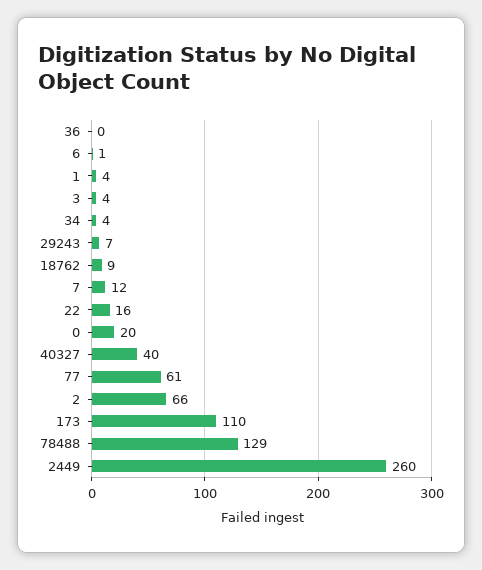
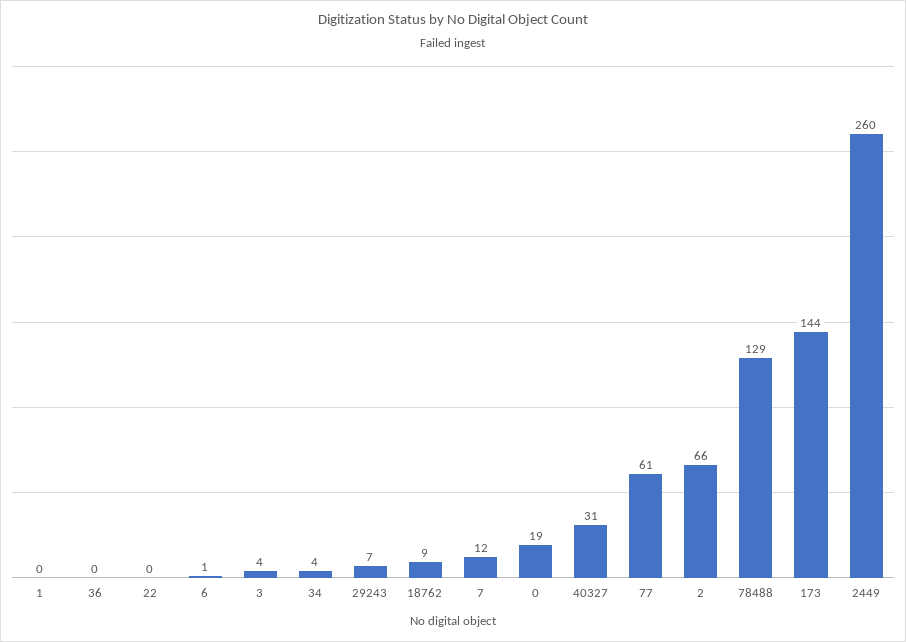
  {
    "36": 0,
    "6": 1,
-   "1": 4,
+   "1": 0,
    "3": 4,
    "34": 4,
    "29243": 7,
    "18762": 9,
    "7": 12,
-   "22": 16,
+   "22": 0,
-   "0": 20,
+   "0": 19,
-   "40327": 40,
+   "40327": 31,
    "77": 61,
    "2": 66,
-   "173": 110,
+   "173": 144,
    "78488": 129,
    "2449": 260
  }

